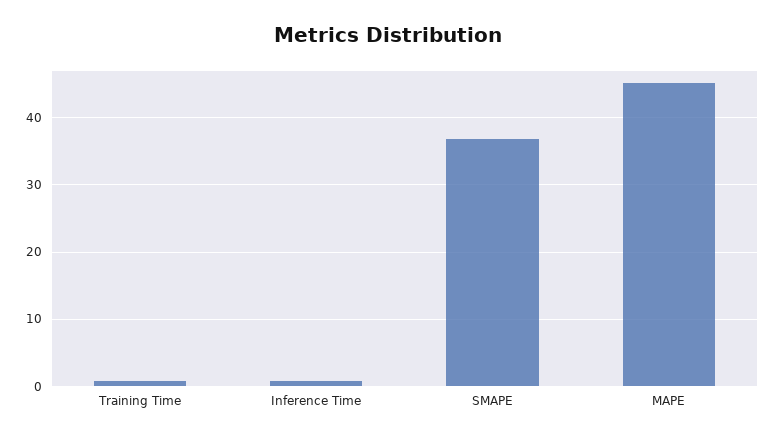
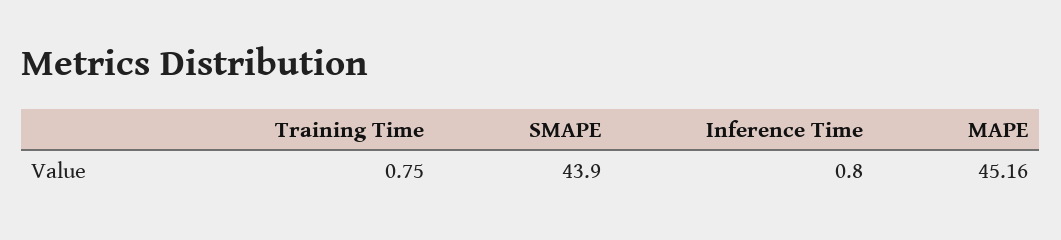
  {
    "Training Time": 0.75,
    "Inference Time": 0.8,
-   "SMAPE": 37,
+   "SMAPE": 43.9,
    "MAPE": 45.16
  }

